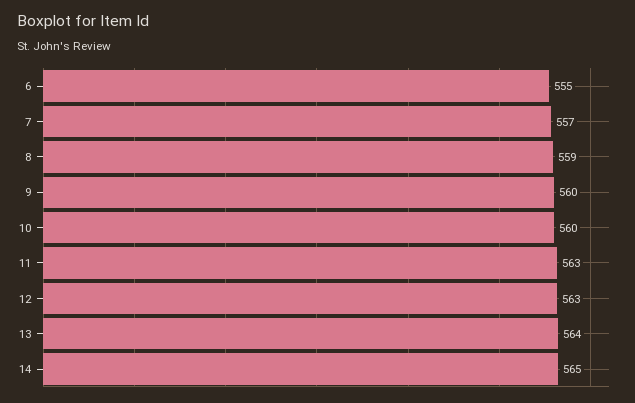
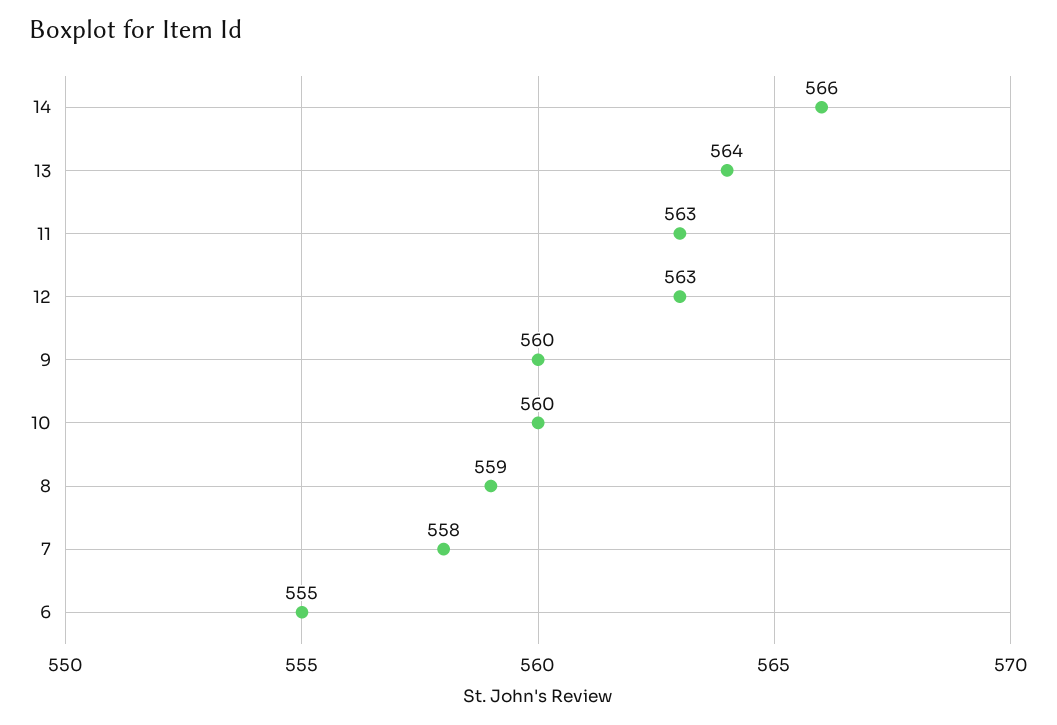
  {
    "6": 555,
-   "7": 557,
+   "7": 558,
    "8": 559,
    "9": 560,
    "10": 560,
    "11": 563,
    "12": 563,
    "13": 564,
-   "14": 565
+   "14": 566
  }

